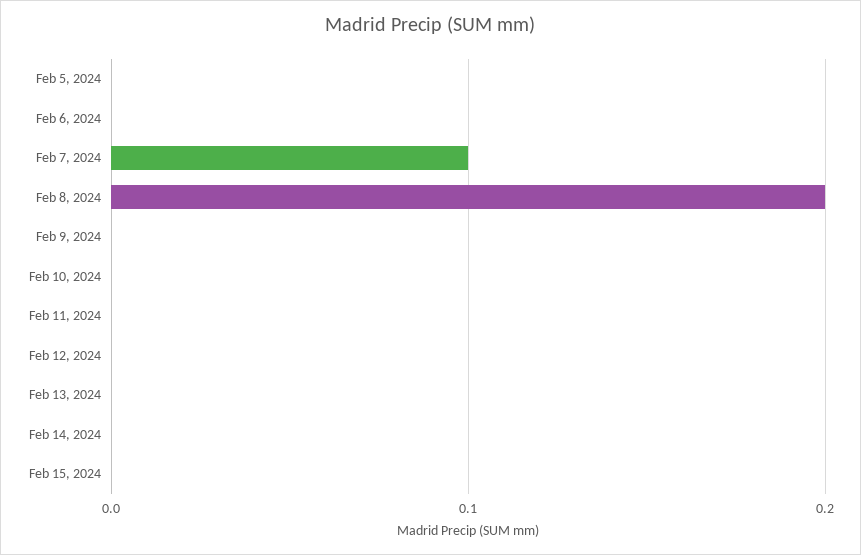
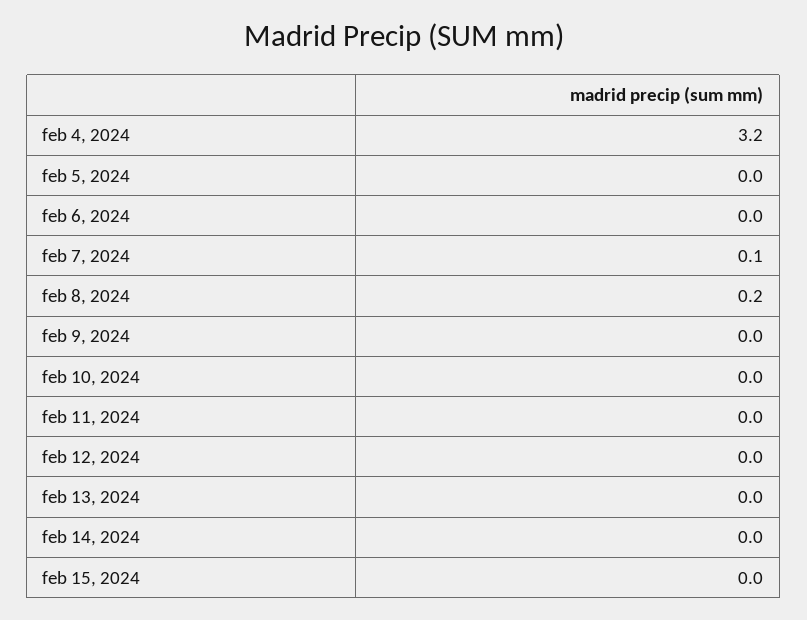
  {
    "Feb 5, 2024": 0,
    "Feb 6, 2024": 0,
    "Feb 7, 2024": 0.1,
    "Feb 8, 2024": 0.2,
    "Feb 9, 2024": 0,
    "Feb 10, 2024": 0,
    "Feb 11, 2024": 0,
    "Feb 12, 2024": 0,
    "Feb 13, 2024": 0,
    "Feb 14, 2024": 0,
-   "Feb 15, 2024": 0
+   "Feb 15, 2024": 0,
+   "feb 4, 2024": 3.2
  }

